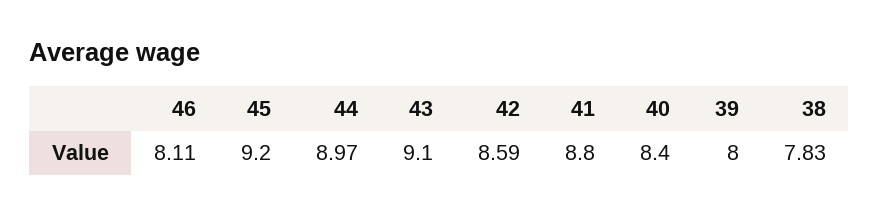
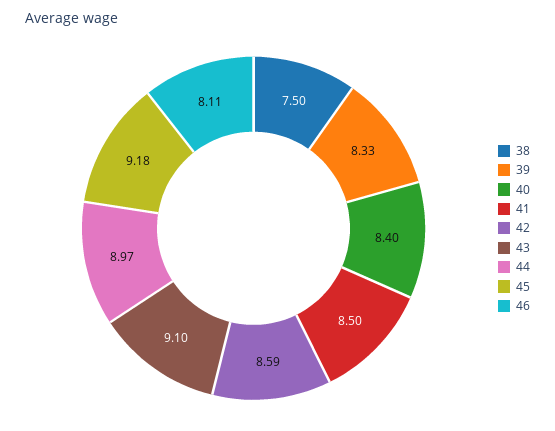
  {
    "46": 8.11,
-   "45": 9.2,
+   "45": 9.18,
    "44": 8.97,
    "43": 9.1,
    "42": 8.59,
-   "41": 8.8,
+   "41": 8.5,
    "40": 8.4,
-   "39": 8,
+   "39": 8.33,
-   "38": 7.83
+   "38": 7.5
  }

